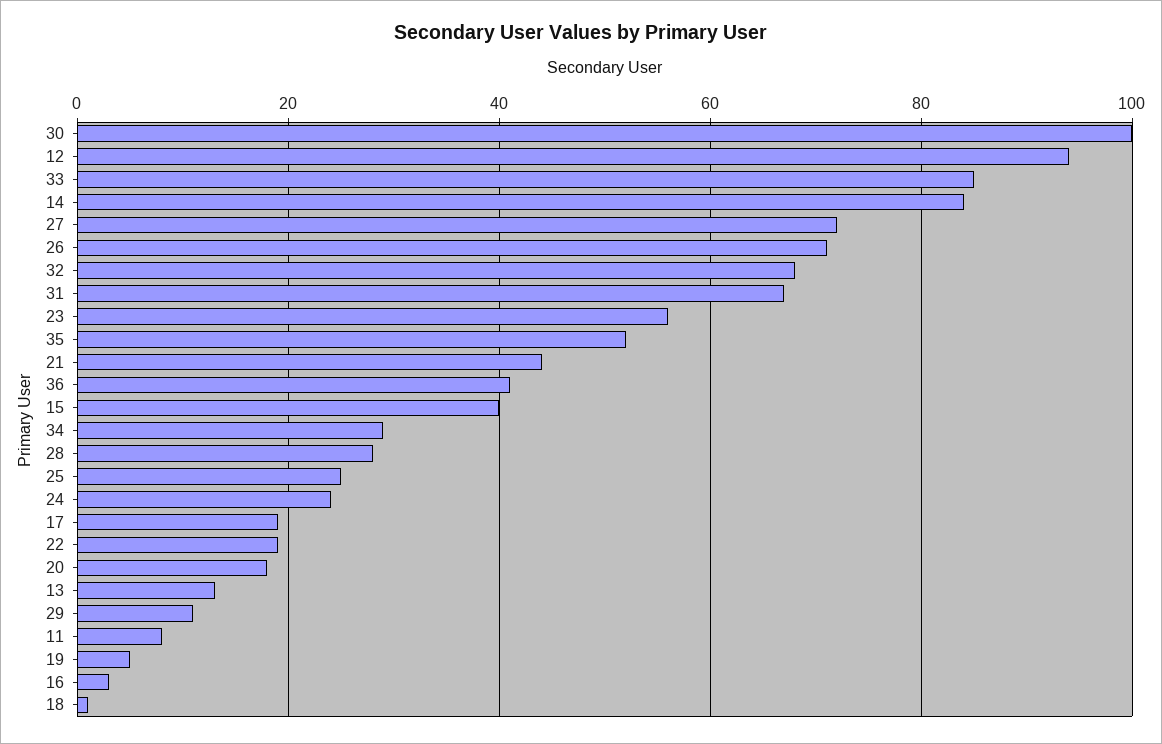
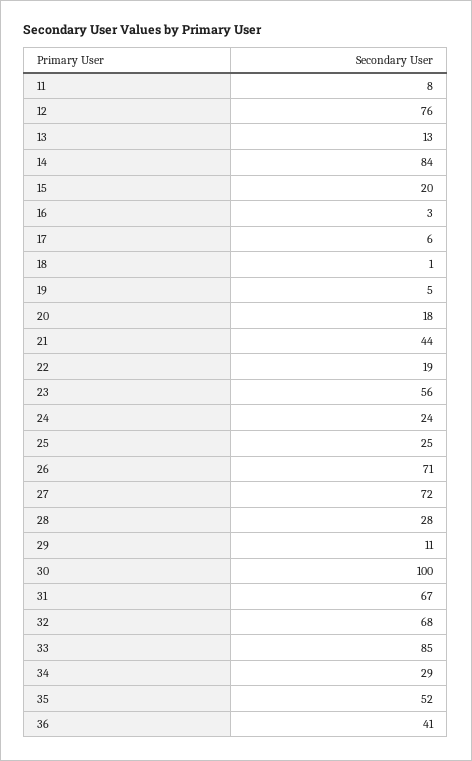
  {
    "30": 100,
-   "12": 95,
+   "12": 76,
    "33": 85,
    "14": 84,
    "27": 72,
    "26": 71,
    "32": 68,
    "31": 67,
    "23": 56,
    "35": 52,
    "21": 44,
    "36": 41,
-   "15": 40,
+   "15": 20,
    "34": 29,
    "28": 28,
    "25": 25,
    "24": 24,
-   "17": 20,
+   "17": 6,
    "22": 19,
    "20": 18,
    "13": 13,
    "29": 11,
    "11": 8,
    "19": 5,
    "16": 3,
    "18": 1
  }

